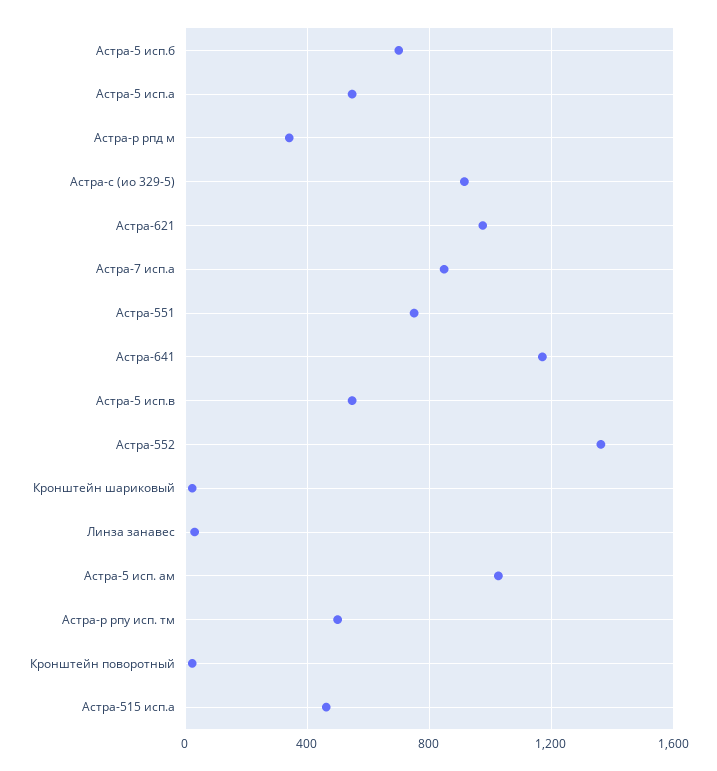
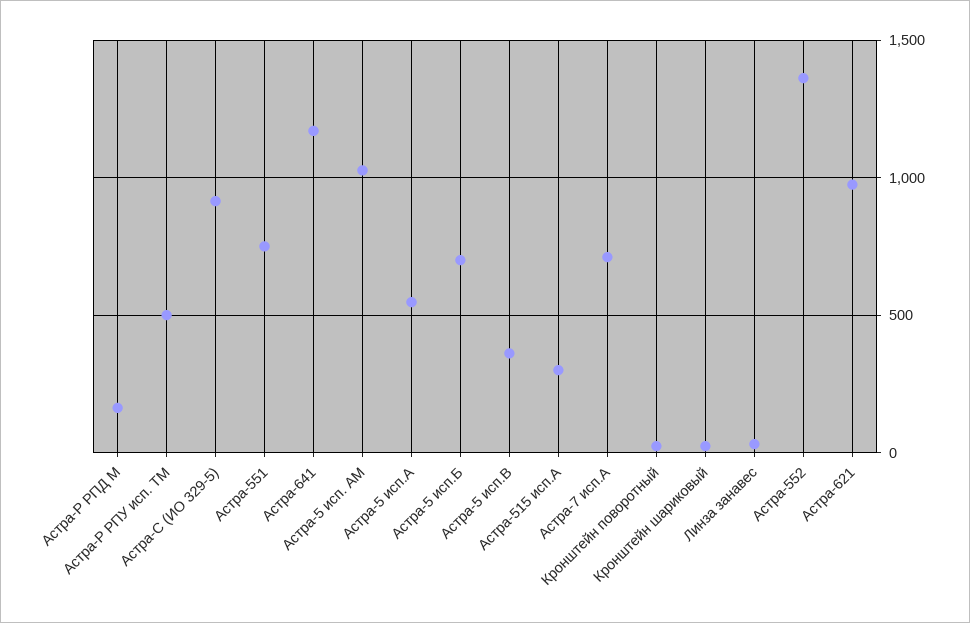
  {
    "Астра-5 исп.б": 700,
    "Астра-5 исп.а": 550,
-   "Астра-р рпд м": 350,
+   "Астра-р рпд м": 150,
    "Астра-с (ио 329-5)": 900,
    "Астра-621": 1000,
-   "Астра-7 исп.а": 850,
+   "Астра-7 исп.а": 700,
    "Астра-551": 750,
    "Астра-641": 1150,
-   "Астра-5 исп.в": 550,
+   "Астра-5 исп.в": 350,
    "Астра-552": 1350,
    "Кронштейн шариковый": 0,
    "Линза занавес": 50,
    "Астра-5 исп. ам": 1050,
    "Астра-р рпу исп. тм": 500,
    "Кронштейн поворотный": 0,
-   "Астра-515 исп.а": 450
+   "Астра-515 исп.а": 300
  }

